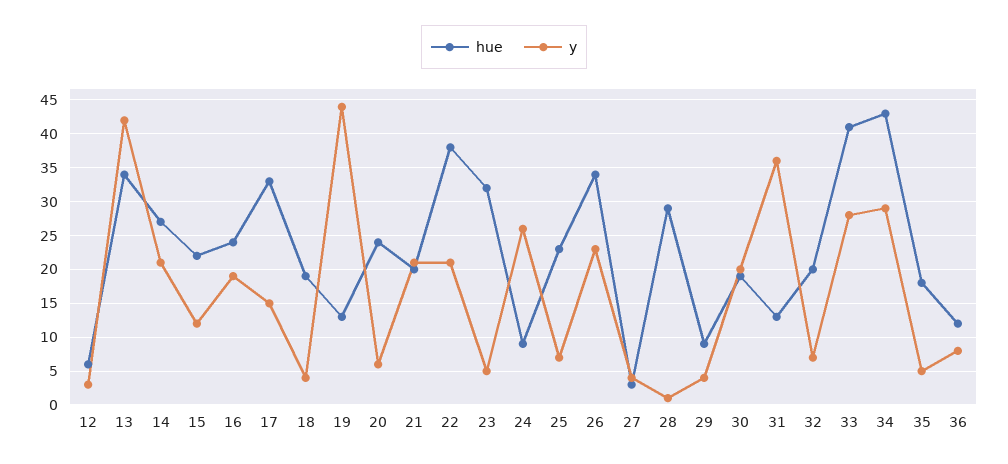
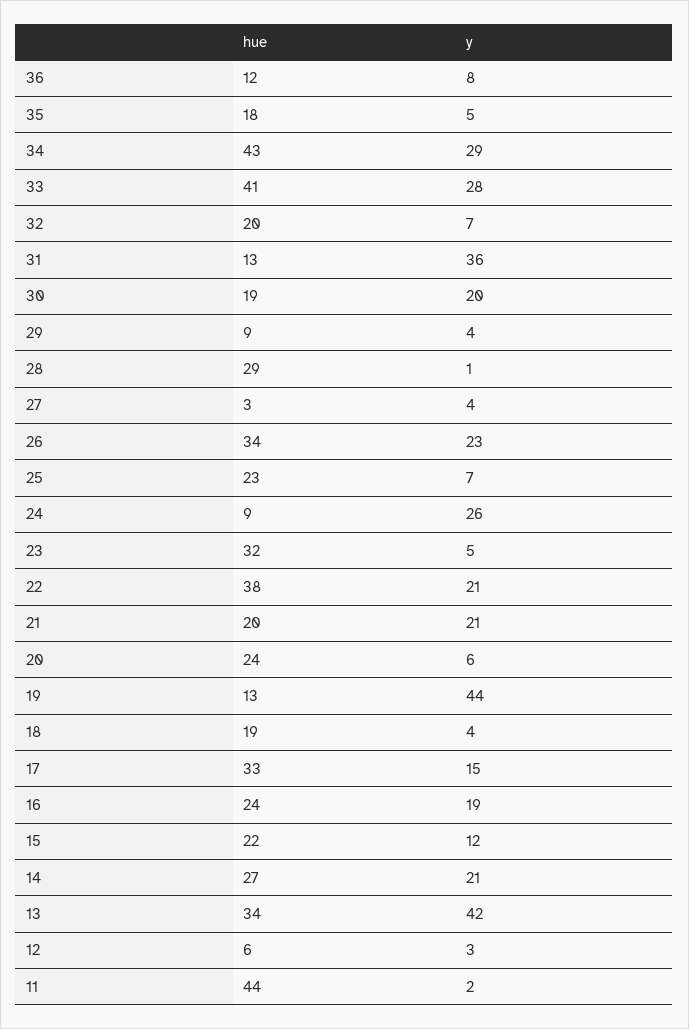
  {
    "hue": {
      "12": 6,
      "13": 34,
      "14": 27,
      "15": 22,
      "16": 24,
      "17": 33,
      "18": 19,
      "19": 13,
      "20": 24,
      "21": 20,
      "22": 38,
      "23": 32,
      "24": 9,
      "25": 23,
      "26": 34,
      "27": 3,
      "28": 29,
      "29": 9,
      "30": 19,
      "31": 13,
      "32": 20,
      "33": 41,
      "34": 43,
      "35": 18,
-     "36": 12
+     "36": 12,
+     "11": 44
    },
    "y": {
      "12": 3,
      "13": 42,
      "14": 21,
      "15": 12,
      "16": 19,
      "17": 15,
      "18": 4,
      "19": 44,
      "20": 6,
      "21": 21,
      "22": 21,
      "23": 5,
      "24": 26,
      "25": 7,
      "26": 23,
      "27": 4,
      "28": 1,
      "29": 4,
      "30": 20,
      "31": 36,
      "32": 7,
      "33": 28,
      "34": 29,
      "35": 5,
-     "36": 8
+     "36": 8,
+     "11": 2
    }
  }

